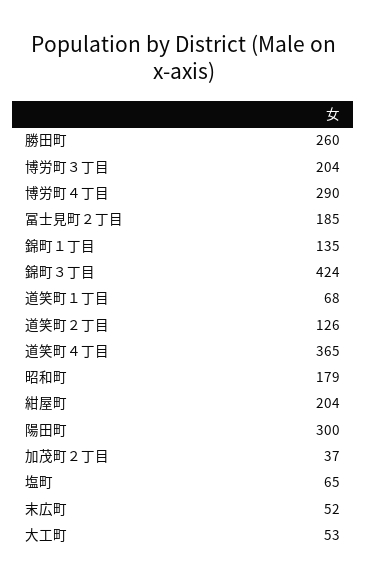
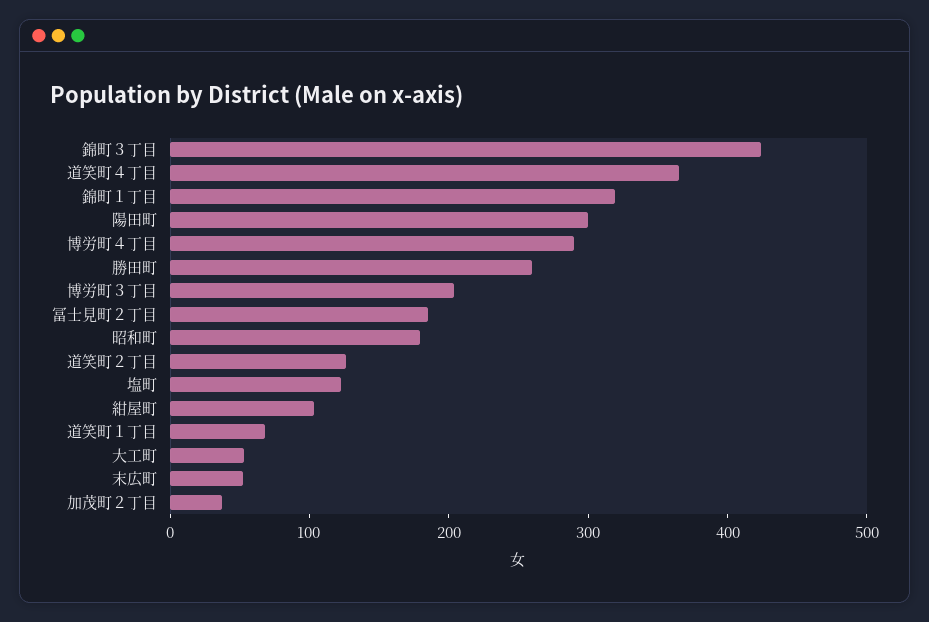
  {
    "勝田町": 260,
    "博労町３丁目": 204,
    "博労町４丁目": 290,
    "冨士見町２丁目": 185,
-   "錦町１丁目": 135,
+   "錦町１丁目": 320,
    "錦町３丁目": 424,
    "道笑町１丁目": 68,
    "道笑町２丁目": 126,
    "道笑町４丁目": 365,
    "昭和町": 179,
-   "紺屋町": 204,
+   "紺屋町": 100,
    "陽田町": 300,
    "加茂町２丁目": 37,
-   "塩町": 65,
+   "塩町": 120,
    "末広町": 52,
    "大工町": 53
  }

